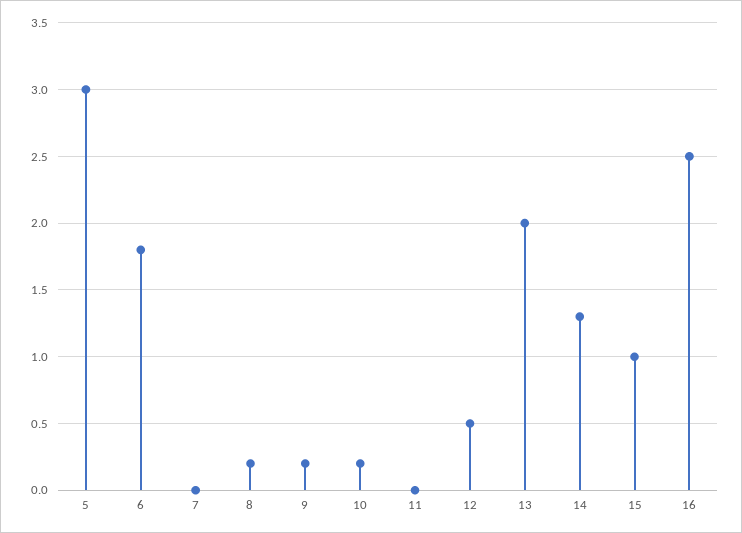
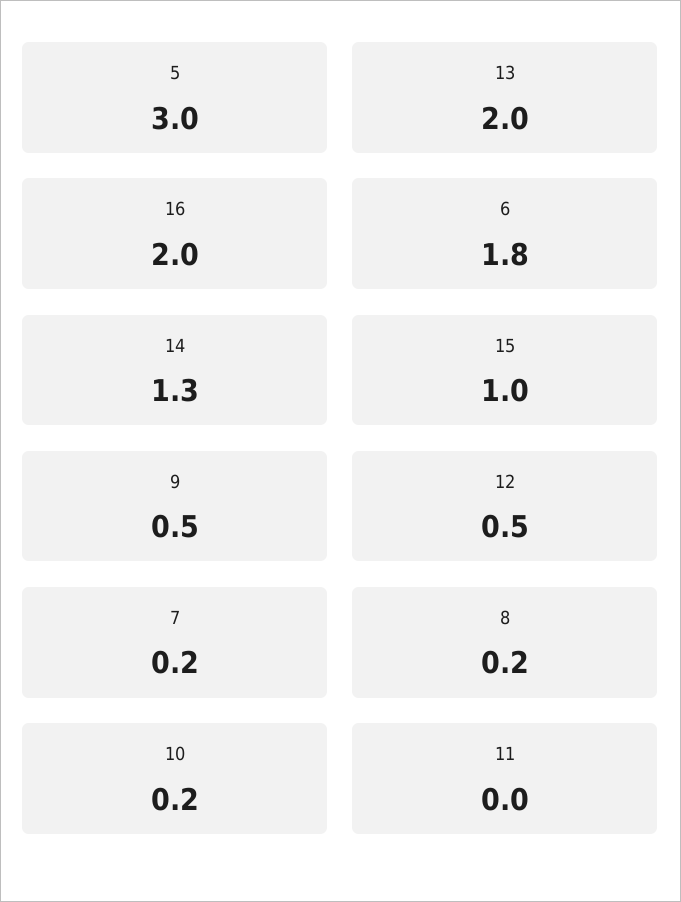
  {
    "5": 3,
    "6": 1.8,
-   "7": 0,
+   "7": 0.2,
    "8": 0.2,
-   "9": 0.2,
+   "9": 0.5,
    "10": 0.2,
    "11": 0,
    "12": 0.5,
    "13": 2,
    "14": 1.3,
    "15": 1,
-   "16": 2.5
+   "16": 2
  }

